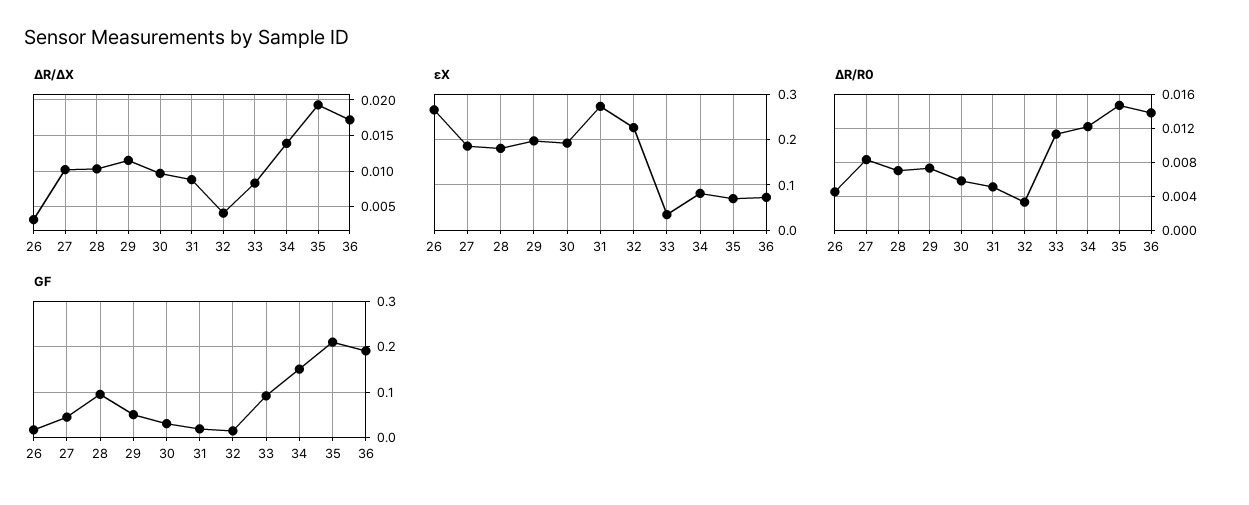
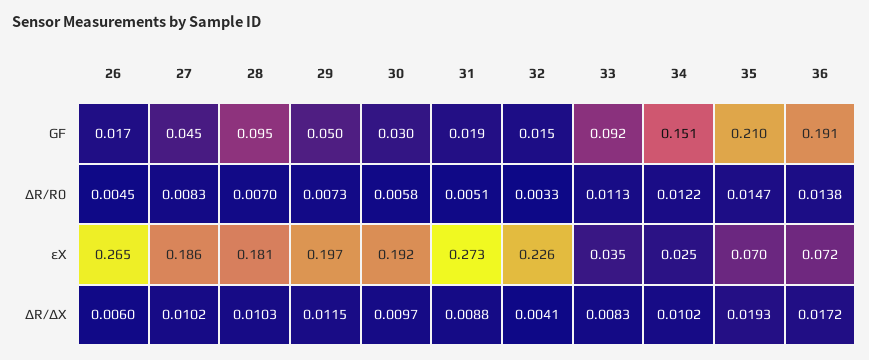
  {
    "∆R/∆X": {
-     "26": 0.003,
+     "26": 0.006,
      "27": 0.0102,
      "28": 0.0103,
      "29": 0.0115,
      "30": 0.0097,
      "31": 0.0088,
      "32": 0.0041,
      "33": 0.0083,
-     "34": 0.014,
+     "34": 0.0102,
      "35": 0.0193,
      "36": 0.0172
    },
    "εX": {
      "26": 0.265,
      "27": 0.186,
      "28": 0.181,
      "29": 0.197,
      "30": 0.192,
      "31": 0.273,
      "32": 0.226,
      "33": 0.035,
-     "34": 0.08,
+     "34": 0.025,
      "35": 0.07,
      "36": 0.072
    },
    "∆R/R0": {
      "26": 0.0045,
      "27": 0.0083,
      "28": 0.007,
      "29": 0.0073,
      "30": 0.0058,
      "31": 0.0051,
      "32": 0.0033,
      "33": 0.0113,
      "34": 0.0122,
      "35": 0.0147,
      "36": 0.0138
    },
    "GF": {
      "26": 0.017,
      "27": 0.045,
      "28": 0.095,
      "29": 0.05,
      "30": 0.03,
      "31": 0.019,
      "32": 0.015,
      "33": 0.092,
      "34": 0.151,
      "35": 0.21,
      "36": 0.191
    }
  }

